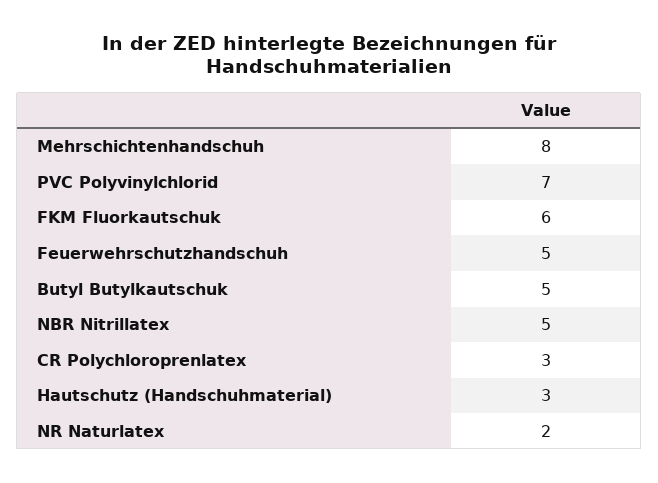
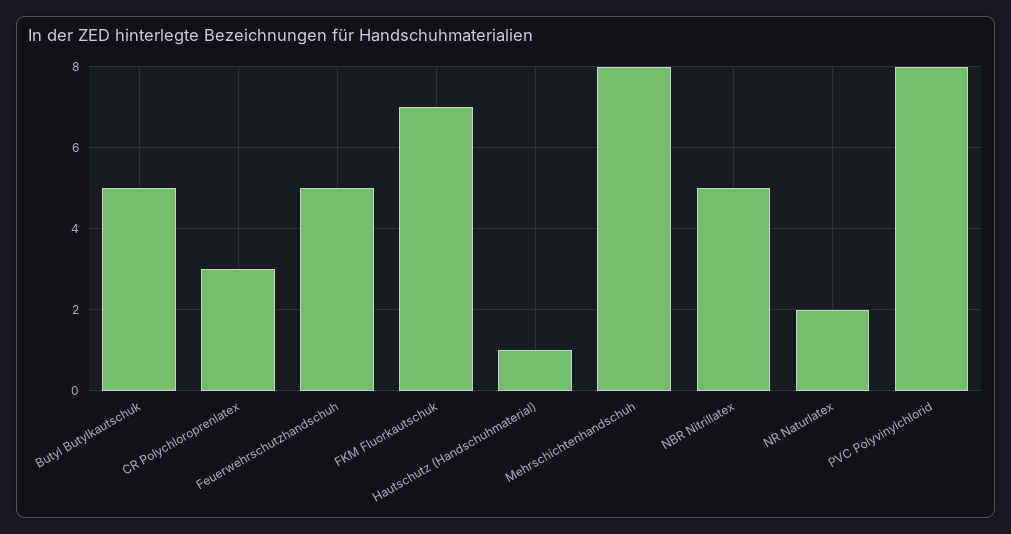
  {
    "Mehrschichtenhandschuh": 8,
-   "PVC Polyvinylchlorid": 7,
+   "PVC Polyvinylchlorid": 8,
-   "FKM Fluorkautschuk": 6,
+   "FKM Fluorkautschuk": 7,
    "Feuerwehrschutzhandschuh": 5,
    "Butyl Butylkautschuk": 5,
    "NBR Nitrillatex": 5,
    "CR Polychloroprenlatex": 3,
-   "Hautschutz (Handschuhmaterial)": 3,
+   "Hautschutz (Handschuhmaterial)": 1,
    "NR Naturlatex": 2
  }

